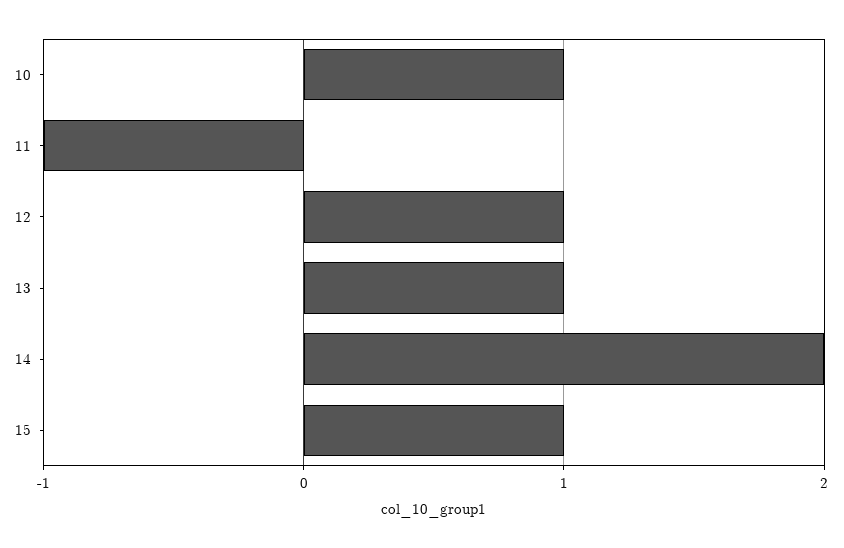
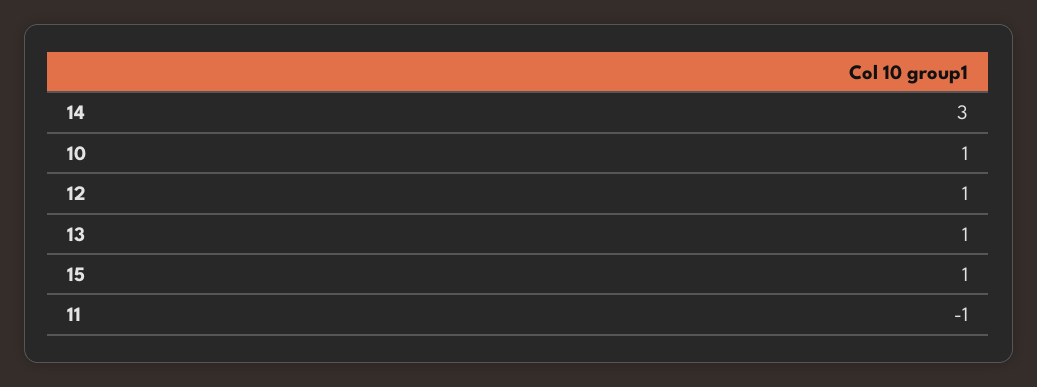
  {
    "10": 1,
    "11": -1,
    "12": 1,
    "13": 1,
-   "14": 2,
+   "14": 3,
    "15": 1
  }

